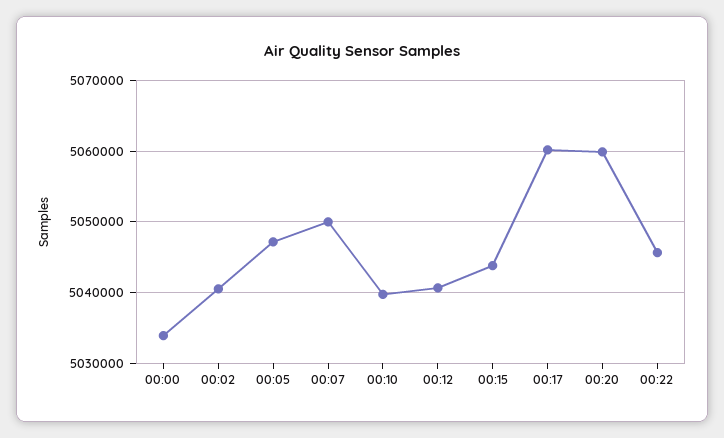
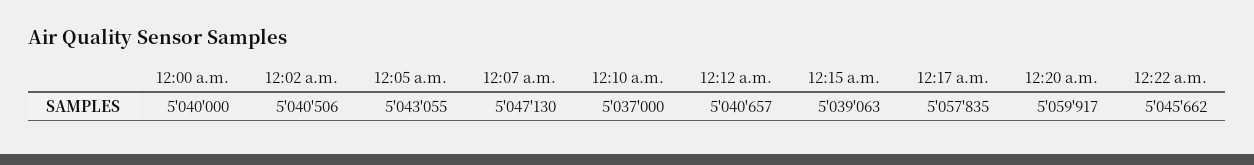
  {
-   "00:00": 5034000,
+   "00:00": 5040000,
    "00:02": 5040506,
-   "00:05": 5047000,
+   "00:05": 5043055,
-   "00:07": 5050000,
+   "00:07": 5047130,
-   "00:10": 5040000,
+   "00:10": 5037000,
    "00:12": 5040657,
-   "00:15": 5044000,
+   "00:15": 5039063,
-   "00:17": 5060000,
+   "00:17": 5057835,
    "00:20": 5059917,
    "00:22": 5045662
  }

